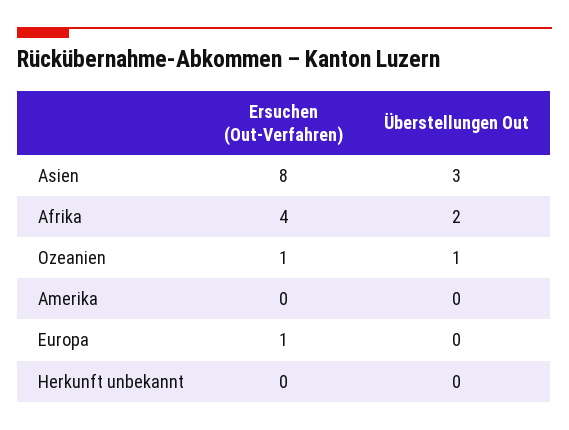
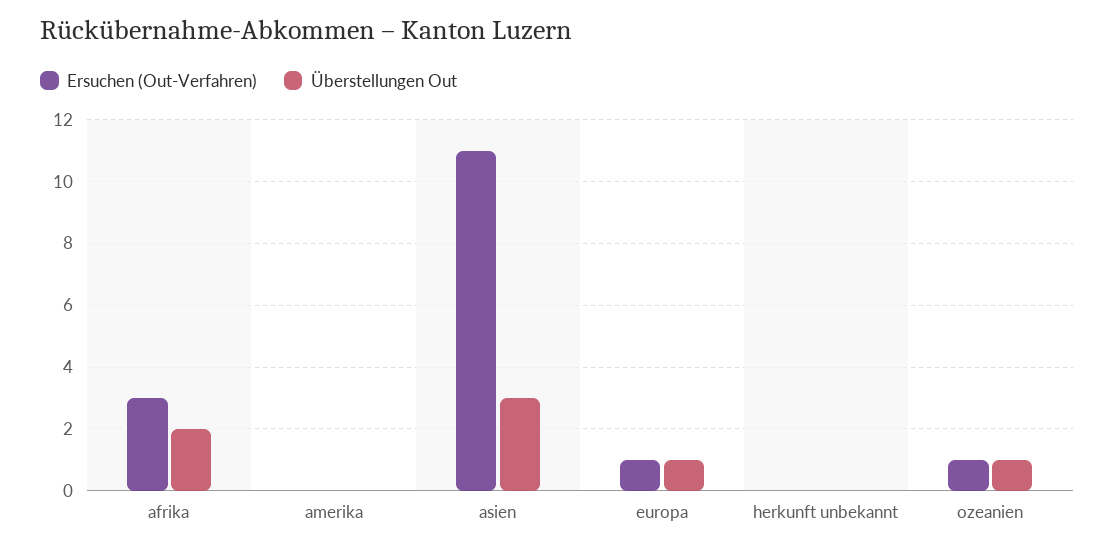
  {
    "Ersuchen (Out-Verfahren)": {
-     "Asien": 8,
+     "Asien": 11,
-     "Afrika": 4,
+     "Afrika": 3,
      "Ozeanien": 1,
      "Amerika": 0,
      "Europa": 1,
      "Herkunft unbekannt": 0
    },
    "Überstellungen Out": {
      "Asien": 3,
      "Afrika": 2,
      "Ozeanien": 1,
      "Amerika": 0,
-     "Europa": 0,
+     "Europa": 1,
      "Herkunft unbekannt": 0
    }
  }

